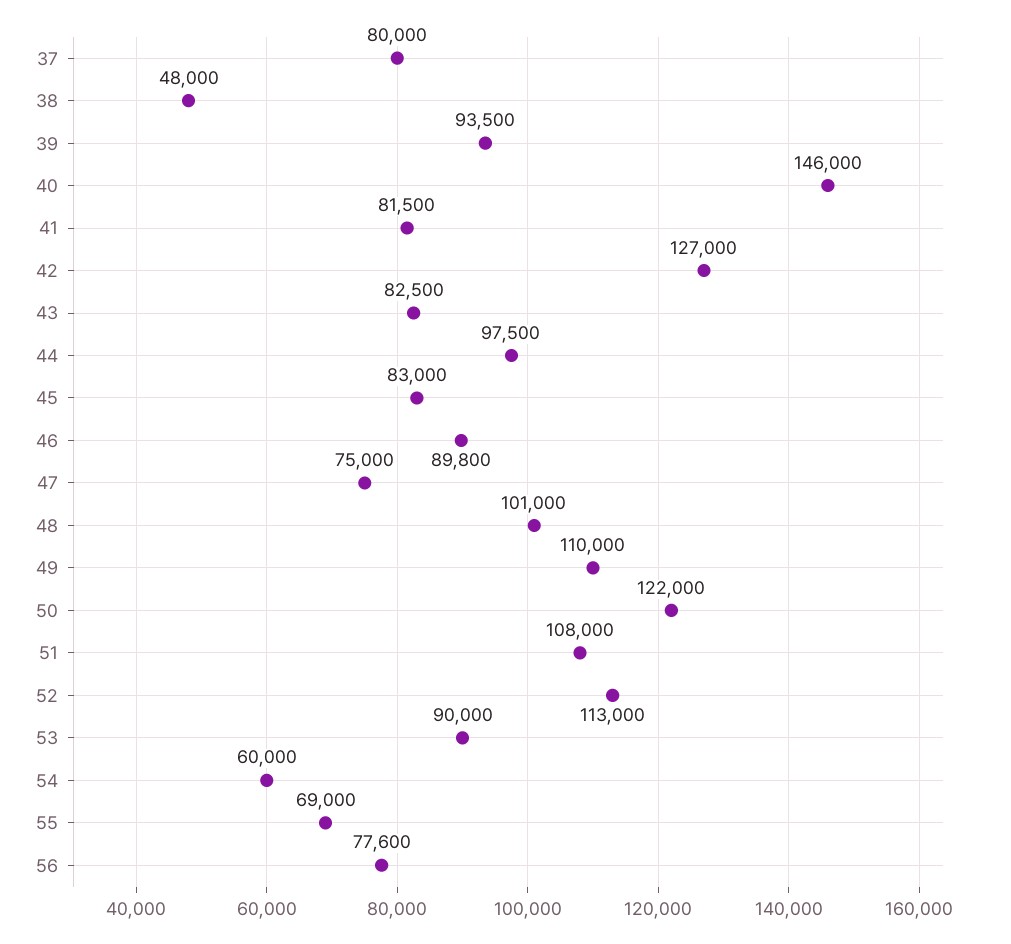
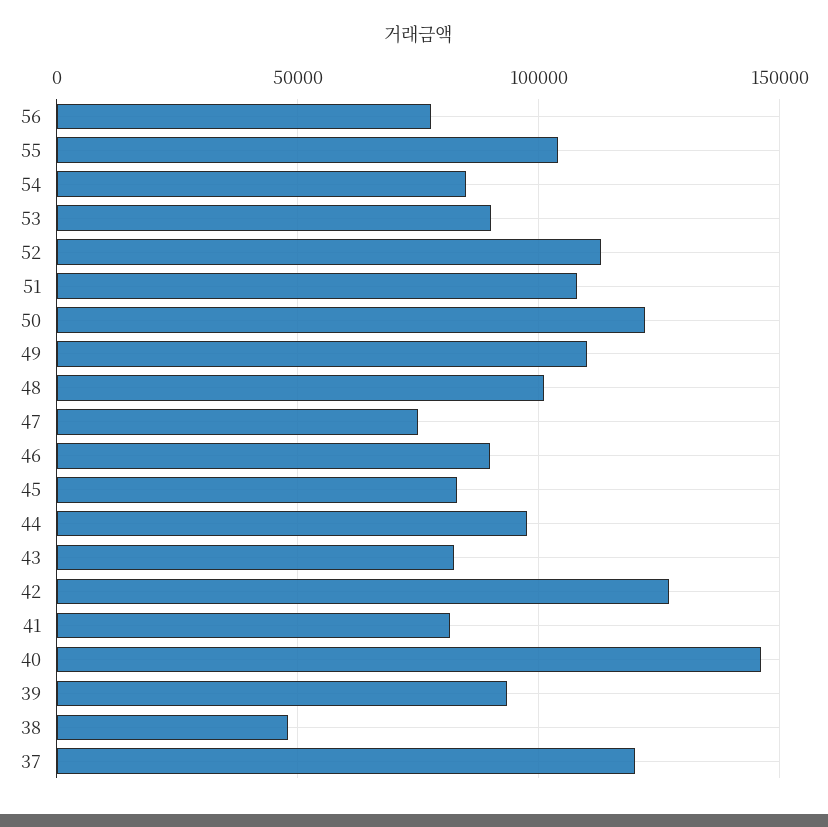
  {
-   "37": 80000,
+   "37": 120000,
    "38": 48000,
    "39": 93500,
    "40": 146000,
    "41": 81500,
    "42": 127000,
    "43": 82500,
    "44": 97500,
    "45": 83000,
    "46": 89800,
    "47": 75000,
    "48": 101000,
    "49": 110000,
    "50": 122000,
    "51": 108000,
    "52": 113000,
    "53": 90000,
-   "54": 60000,
+   "54": 85000,
-   "55": 69000,
+   "55": 105000,
    "56": 77600
  }

